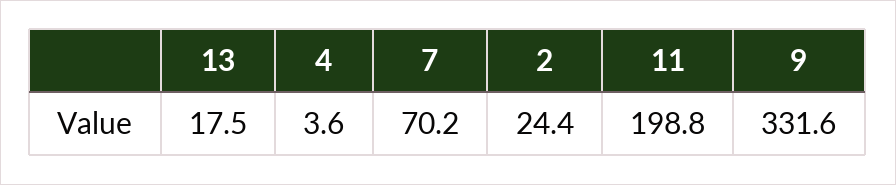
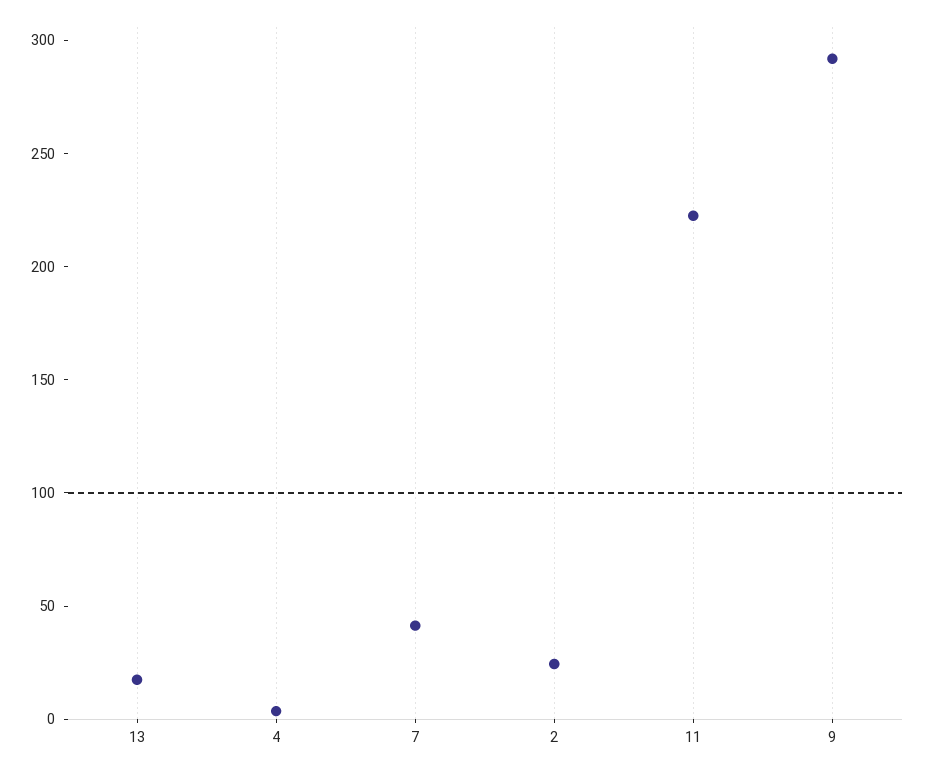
  {
    "13": 17.5,
    "4": 3.6,
-   "7": 70.2,
+   "7": 40,
    "2": 24.4,
-   "11": 198.8,
+   "11": 220,
-   "9": 331.6
+   "9": 290
  }

